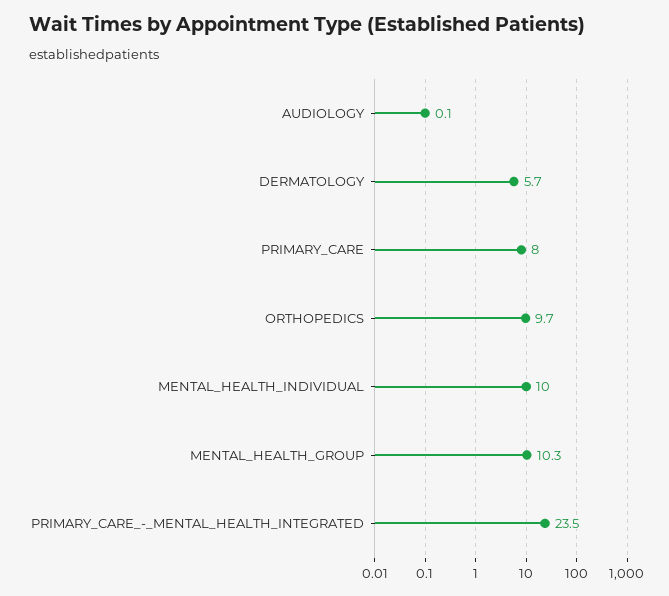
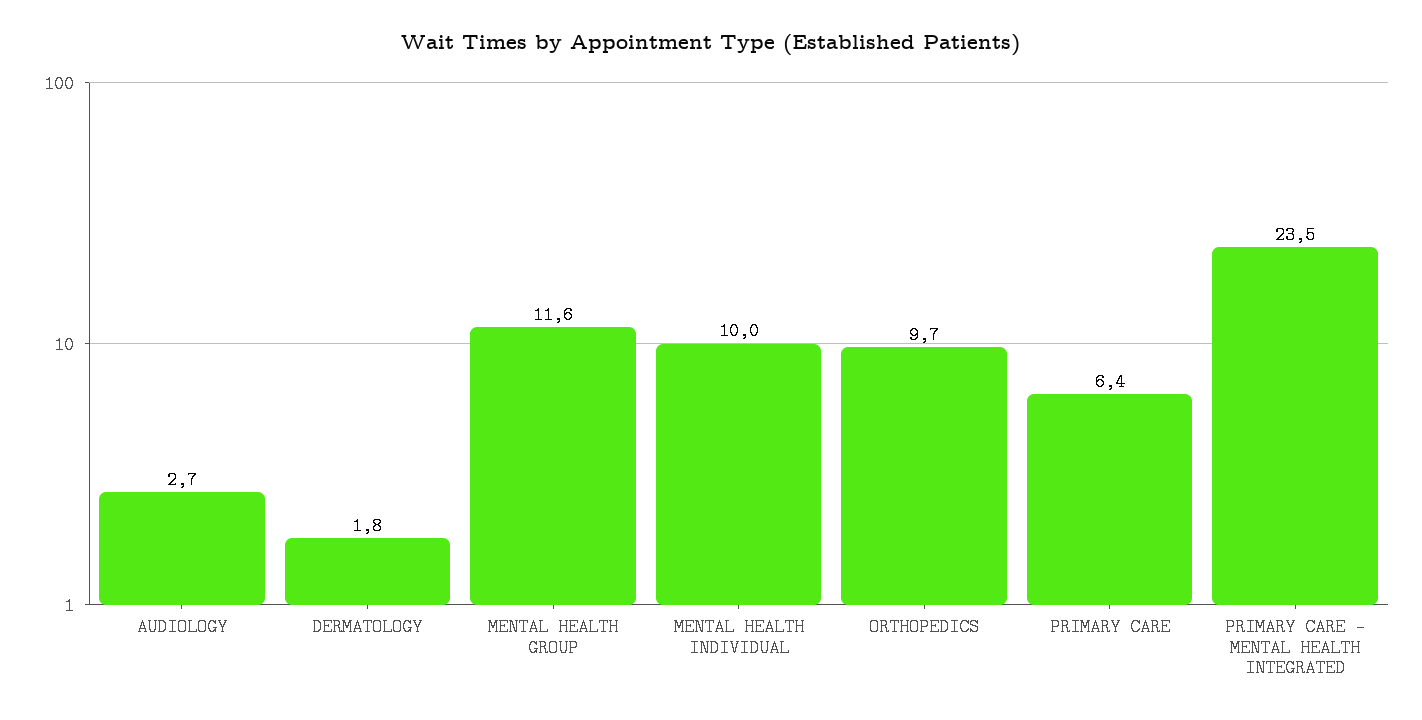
  {
-   "AUDIOLOGY": 0.1,
+   "AUDIOLOGY": 2.7,
-   "DERMATOLOGY": 5.7,
+   "DERMATOLOGY": 1.8,
-   "PRIMARY_CARE": 8,
+   "PRIMARY_CARE": 6.4,
    "ORTHOPEDICS": 9.7,
    "MENTAL_HEALTH_INDIVIDUAL": 10,
-   "MENTAL_HEALTH_GROUP": 10.3,
+   "MENTAL_HEALTH_GROUP": 11.6,
    "PRIMARY_CARE_-_MENTAL_HEALTH_INTEGRATED": 23.5
  }

